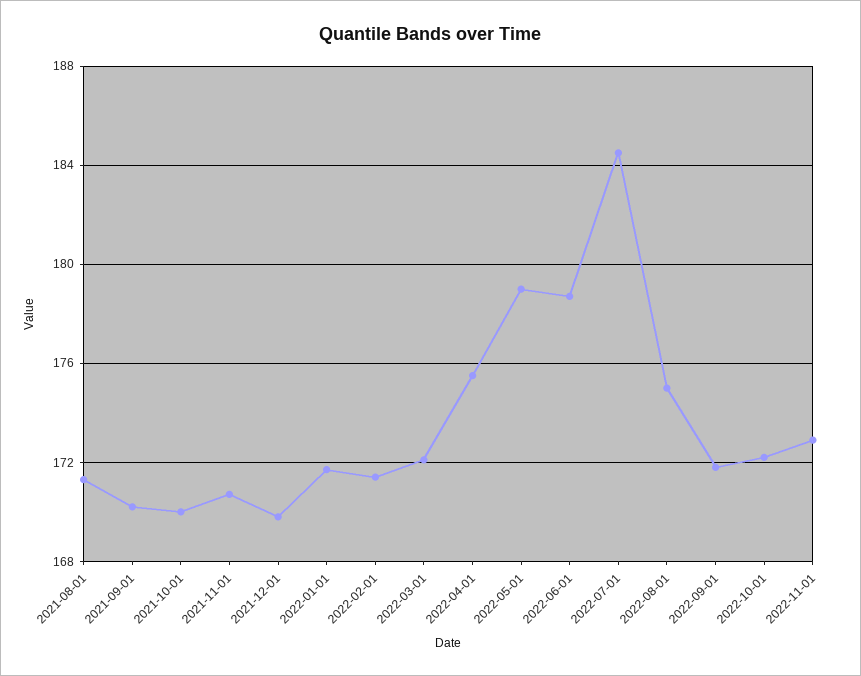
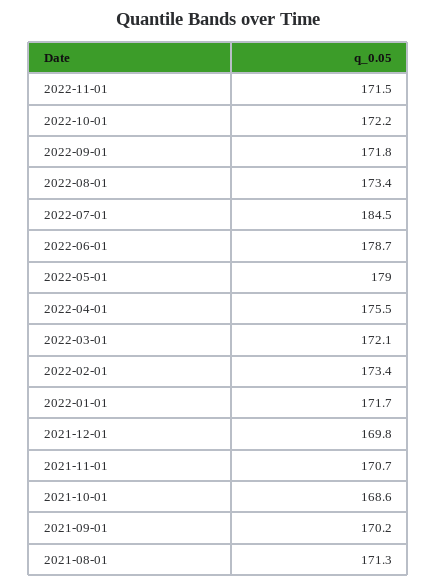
  {
    "2021-08-01": 171.3,
    "2021-09-01": 170.2,
-   "2021-10-01": 170,
+   "2021-10-01": 168.6,
    "2021-11-01": 170.7,
    "2021-12-01": 169.8,
    "2022-01-01": 171.7,
-   "2022-02-01": 171.5,
+   "2022-02-01": 173.4,
    "2022-03-01": 172.1,
    "2022-04-01": 175.5,
    "2022-05-01": 179,
    "2022-06-01": 178.7,
    "2022-07-01": 184.5,
-   "2022-08-01": 175,
+   "2022-08-01": 173.4,
    "2022-09-01": 171.8,
    "2022-10-01": 172.2,
-   "2022-11-01": 173
+   "2022-11-01": 171.5
  }

